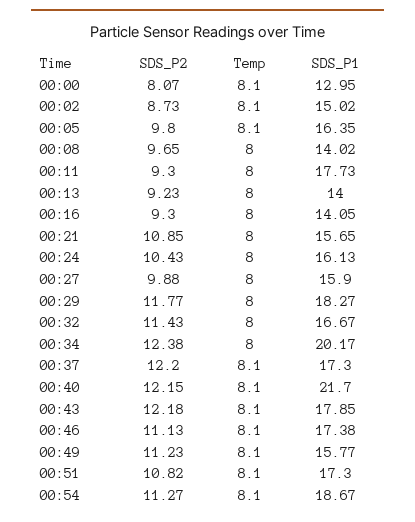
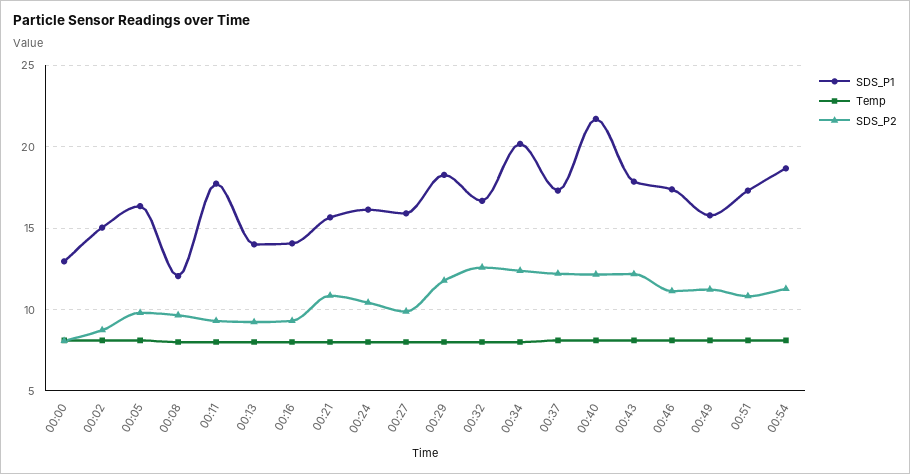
  {
    "SDS_P2": {
      "00:00": 8.07,
      "00:02": 8.73,
      "00:05": 9.8,
      "00:08": 9.65,
      "00:11": 9.3,
      "00:13": 9.23,
      "00:16": 9.3,
      "00:21": 10.85,
      "00:24": 10.43,
      "00:27": 9.88,
      "00:29": 11.77,
-     "00:32": 11.43,
+     "00:32": 12.5,
      "00:34": 12.38,
      "00:37": 12.2,
      "00:40": 12.15,
      "00:43": 12.18,
      "00:46": 11.13,
      "00:49": 11.23,
      "00:51": 10.82,
      "00:54": 11.27
    },
    "Temp": {
      "00:00": 8.1,
      "00:02": 8.1,
      "00:05": 8.1,
      "00:08": 8,
      "00:11": 8,
      "00:13": 8,
      "00:16": 8,
      "00:21": 8,
      "00:24": 8,
      "00:27": 8,
      "00:29": 8,
      "00:32": 8,
      "00:34": 8,
      "00:37": 8.1,
      "00:40": 8.1,
      "00:43": 8.1,
      "00:46": 8.1,
      "00:49": 8.1,
      "00:51": 8.1,
      "00:54": 8.1
    },
    "SDS_P1": {
      "00:00": 12.95,
      "00:02": 15.02,
      "00:05": 16.35,
-     "00:08": 14.02,
+     "00:08": 12,
      "00:11": 17.73,
      "00:13": 14,
      "00:16": 14.05,
      "00:21": 15.65,
      "00:24": 16.13,
      "00:27": 15.9,
      "00:29": 18.27,
      "00:32": 16.67,
      "00:34": 20.17,
      "00:37": 17.3,
      "00:40": 21.7,
      "00:43": 17.85,
      "00:46": 17.38,
      "00:49": 15.77,
      "00:51": 17.3,
      "00:54": 18.67
    }
  }

